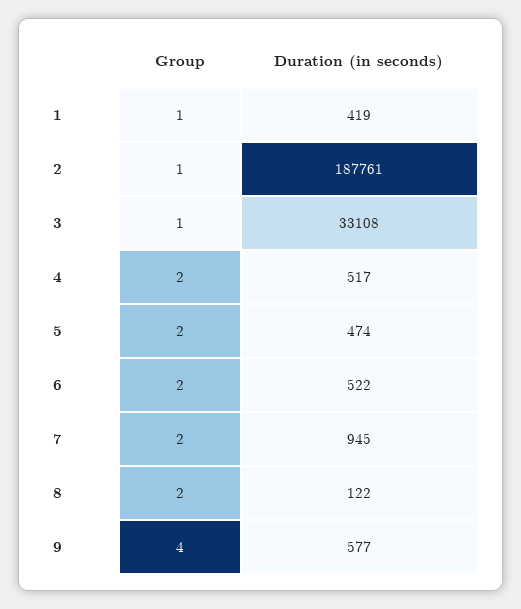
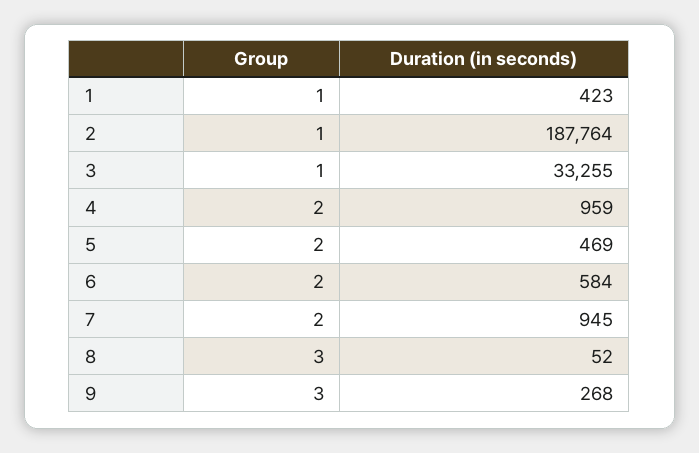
  {
    "Group": {
      "1": 1,
      "2": 1,
      "3": 1,
      "4": 2,
      "5": 2,
      "6": 2,
      "7": 2,
-     "8": 2,
+     "8": 3,
-     "9": 4
+     "9": 3
    },
    "Duration (in seconds)": {
-     "1": 419,
+     "1": 423,
-     "2": 187761,
+     "2": 187764,
-     "3": 33108,
+     "3": 33255,
-     "4": 517,
+     "4": 959,
-     "5": 474,
+     "5": 469,
-     "6": 522,
+     "6": 584,
      "7": 945,
-     "8": 122,
+     "8": 52,
-     "9": 577
+     "9": 268
    }
  }

